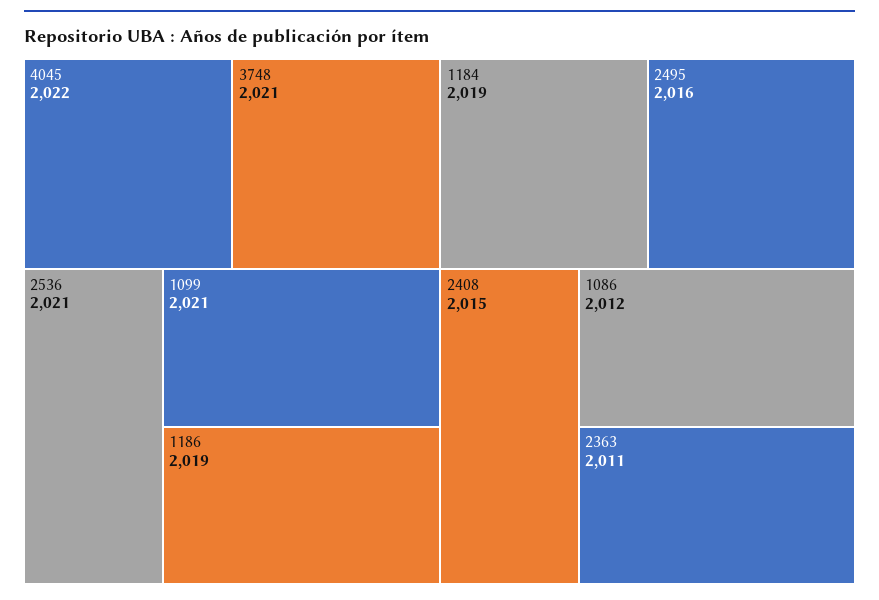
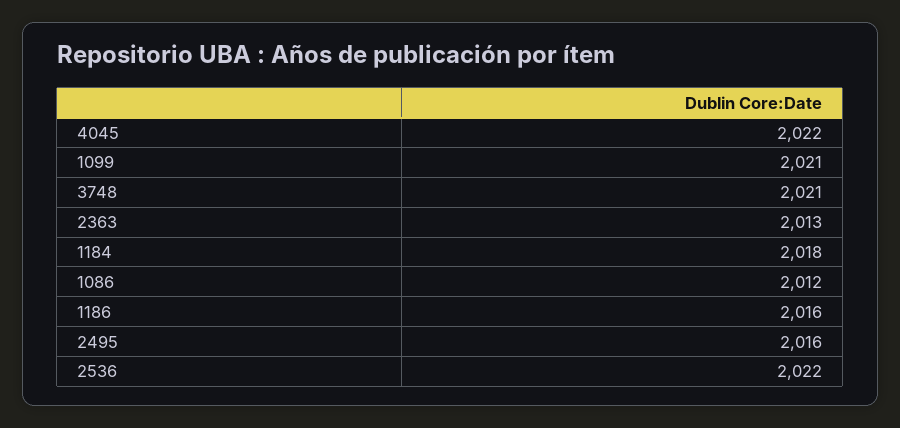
  {
    "4045": 2022,
    "3748": 2021,
-   "2536": 2021,
+   "2536": 2022,
    "1099": 2021,
-   "1186": 2019,
+   "1186": 2016,
-   "1184": 2019,
+   "1184": 2018,
    "2495": 2016,
-   "2408": 2015,
    "1086": 2012,
-   "2363": 2011
+   "2363": 2013
  }

